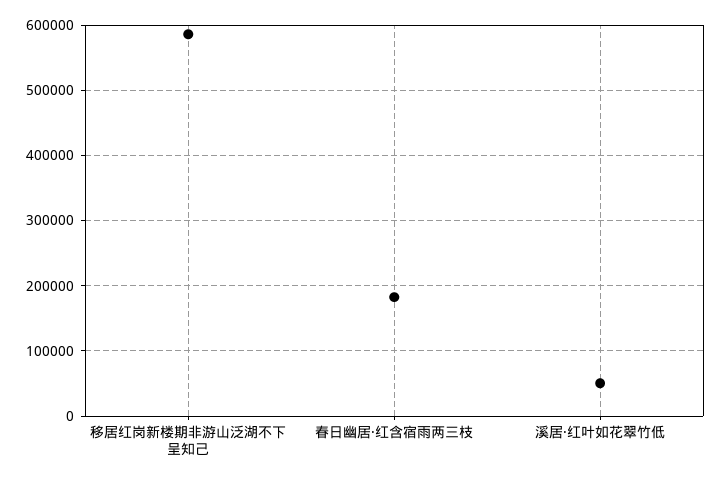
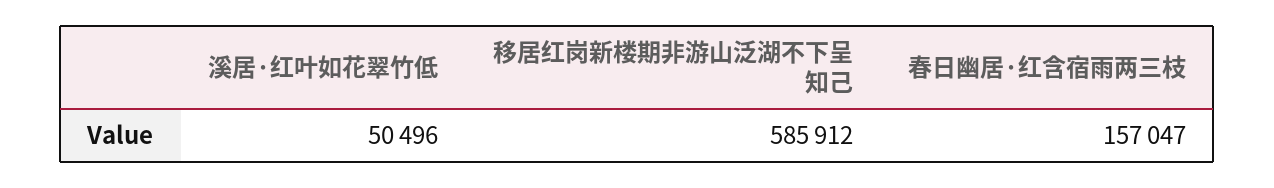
  {
    "移居红岗新楼期非游山泛湖不下呈知己": 585912,
-   "春日幽居·红含宿雨两三枝": 180000,
+   "春日幽居·红含宿雨两三枝": 157047,
    "溪居·红叶如花翠竹低": 50496
  }

